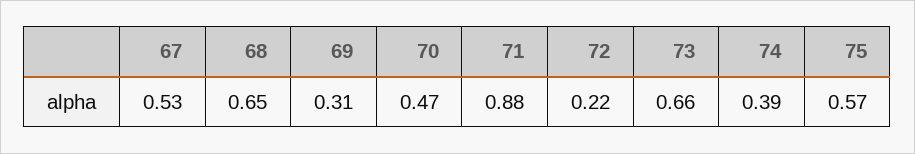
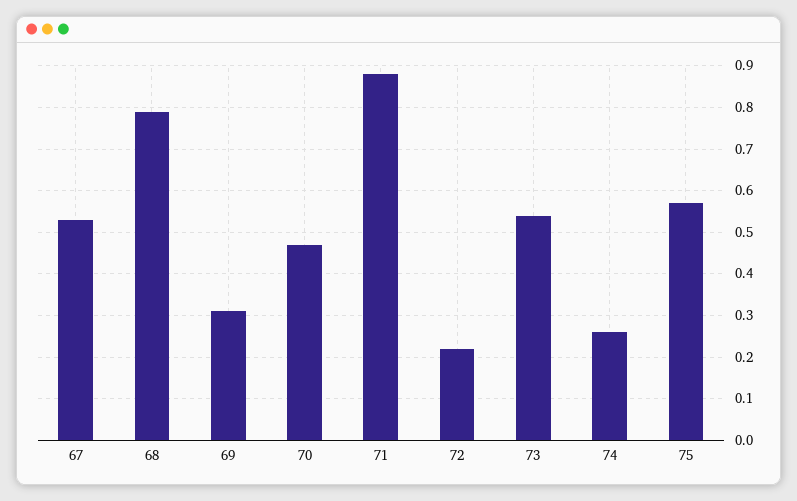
  {
    "67": 0.53,
-   "68": 0.65,
+   "68": 0.8,
    "69": 0.31,
    "70": 0.47,
    "71": 0.88,
    "72": 0.22,
-   "73": 0.66,
+   "73": 0.55,
-   "74": 0.39,
+   "74": 0.25,
    "75": 0.57
  }

